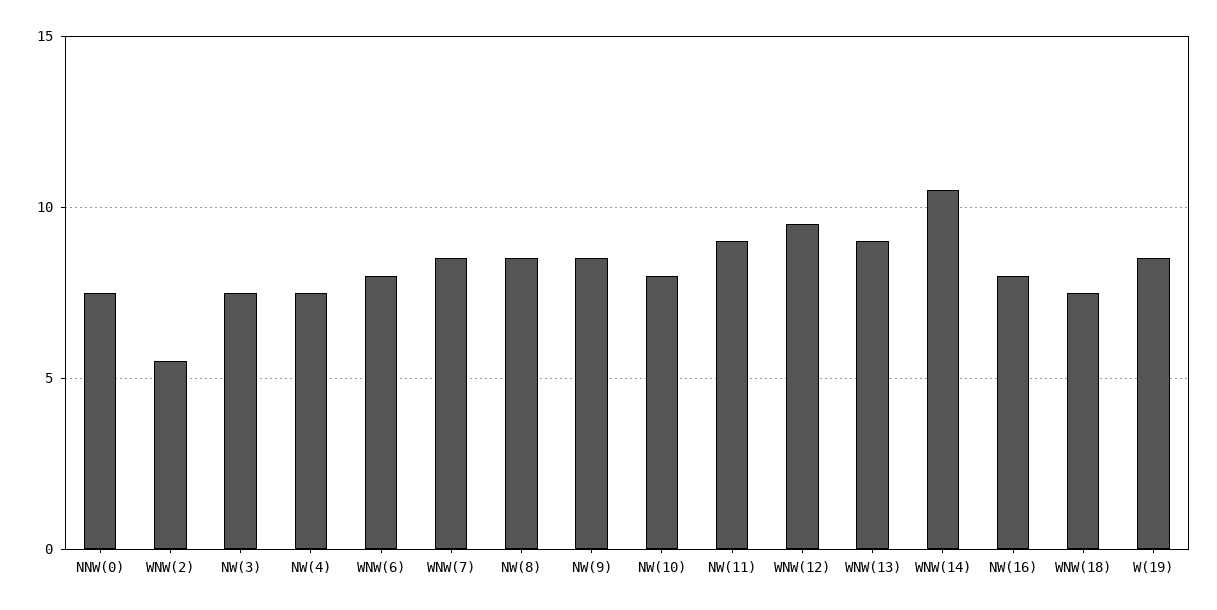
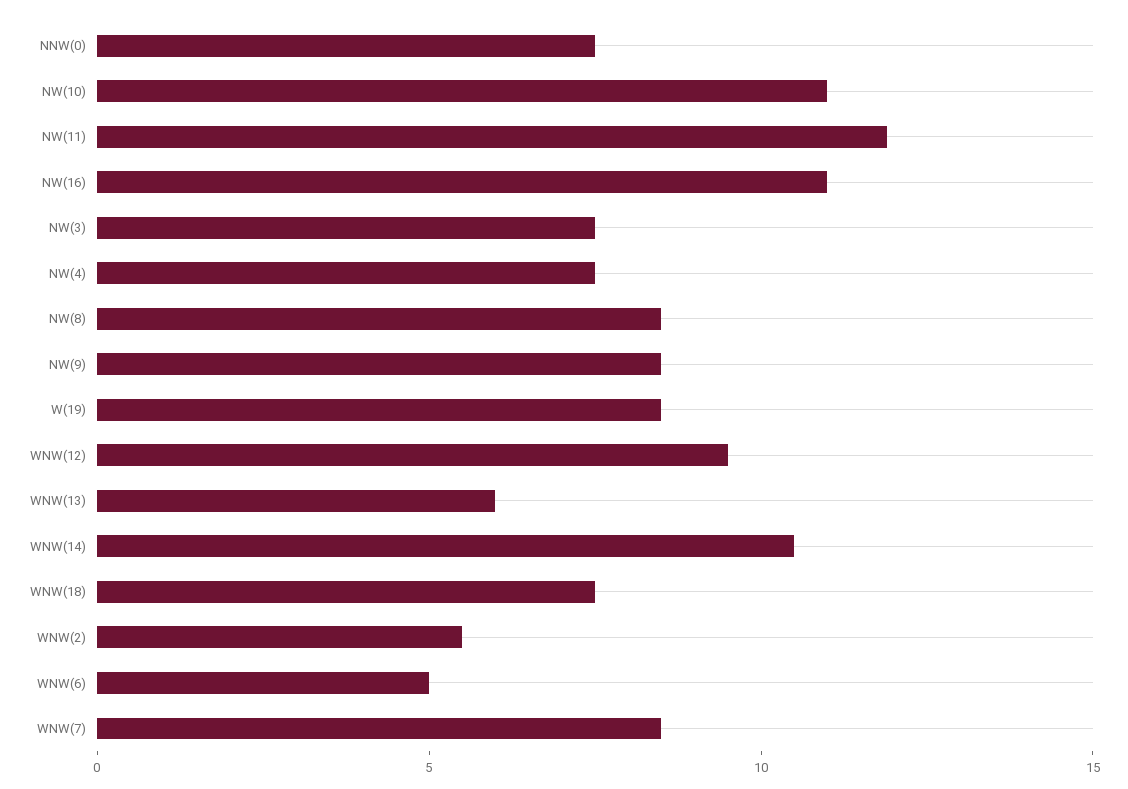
  {
    "NNW(0)": 7.5,
    "WNW(2)": 5.5,
    "NW(3)": 7.5,
    "NW(4)": 7.5,
-   "WNW(6)": 8,
+   "WNW(6)": 5,
    "WNW(7)": 8.5,
    "NW(8)": 8.5,
    "NW(9)": 8.5,
-   "NW(10)": 8,
+   "NW(10)": 11,
-   "NW(11)": 9,
+   "NW(11)": 12,
    "WNW(12)": 9.5,
-   "WNW(13)": 9,
+   "WNW(13)": 6,
    "WNW(14)": 10.5,
-   "NW(16)": 8,
+   "NW(16)": 11,
    "WNW(18)": 7.5,
    "W(19)": 8.5
  }

